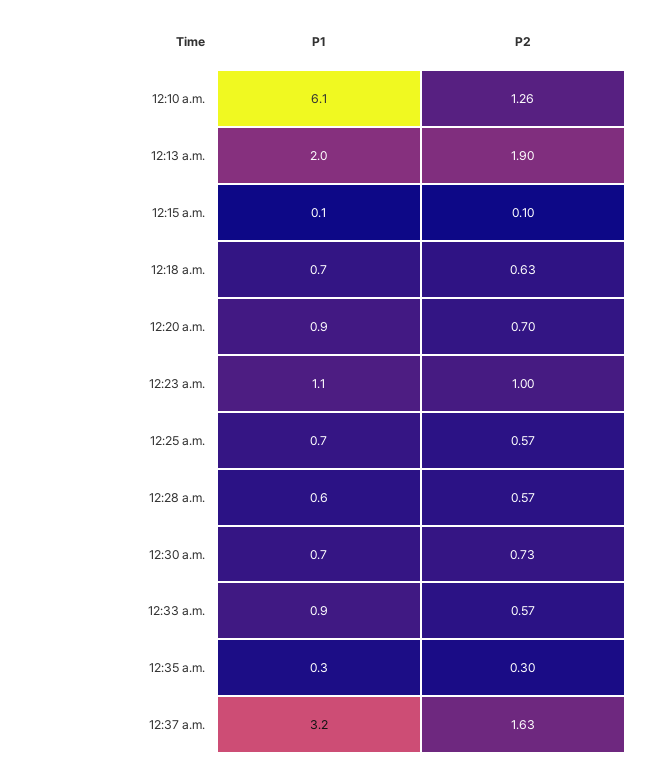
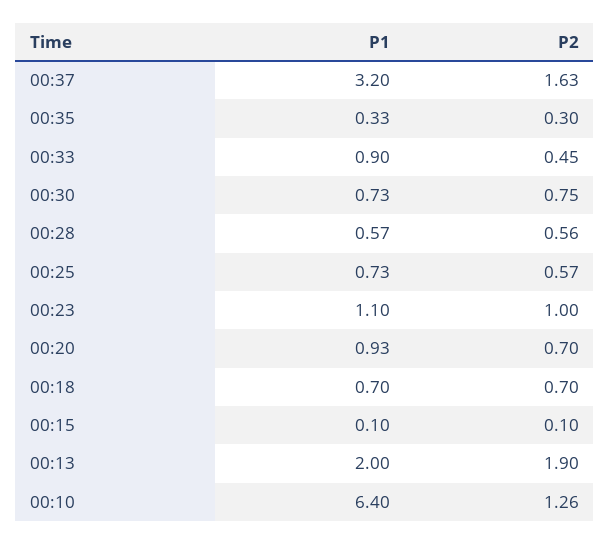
  {
    "P1": {
-     "12:10 a.m.": 6.1,
+     "12:10 a.m.": 6.4,
      "12:13 a.m.": 2,
      "12:15 a.m.": 0.1,
      "12:18 a.m.": 0.7,
      "12:20 a.m.": 0.93,
      "12:23 a.m.": 1.1,
      "12:25 a.m.": 0.73,
      "12:28 a.m.": 0.57,
      "12:30 a.m.": 0.73,
      "12:33 a.m.": 0.9,
      "12:35 a.m.": 0.33,
      "12:37 a.m.": 3.2
    },
    "P2": {
      "12:10 a.m.": 1.26,
      "12:13 a.m.": 1.9,
      "12:15 a.m.": 0.1,
-     "12:18 a.m.": 0.63,
+     "12:18 a.m.": 0.7,
      "12:20 a.m.": 0.7,
      "12:23 a.m.": 1,
      "12:25 a.m.": 0.57,
-     "12:28 a.m.": 0.57,
+     "12:28 a.m.": 0.56,
-     "12:30 a.m.": 0.73,
+     "12:30 a.m.": 0.75,
-     "12:33 a.m.": 0.57,
+     "12:33 a.m.": 0.45,
      "12:35 a.m.": 0.3,
      "12:37 a.m.": 1.63
    }
  }

